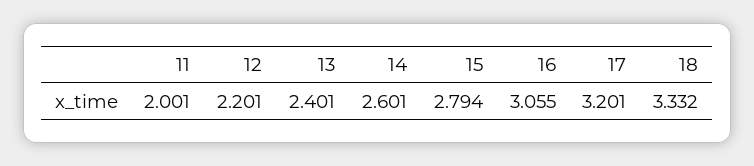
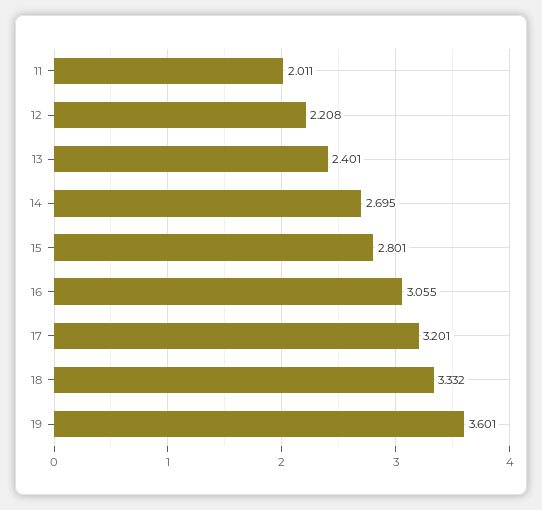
  {
-   "11": 2.001,
+   "11": 2.011,
-   "12": 2.201,
+   "12": 2.208,
    "13": 2.401,
-   "14": 2.601,
+   "14": 2.695,
-   "15": 2.794,
+   "15": 2.801,
    "16": 3.055,
    "17": 3.201,
-   "18": 3.332
+   "18": 3.332,
+   "19": 3.601
  }

